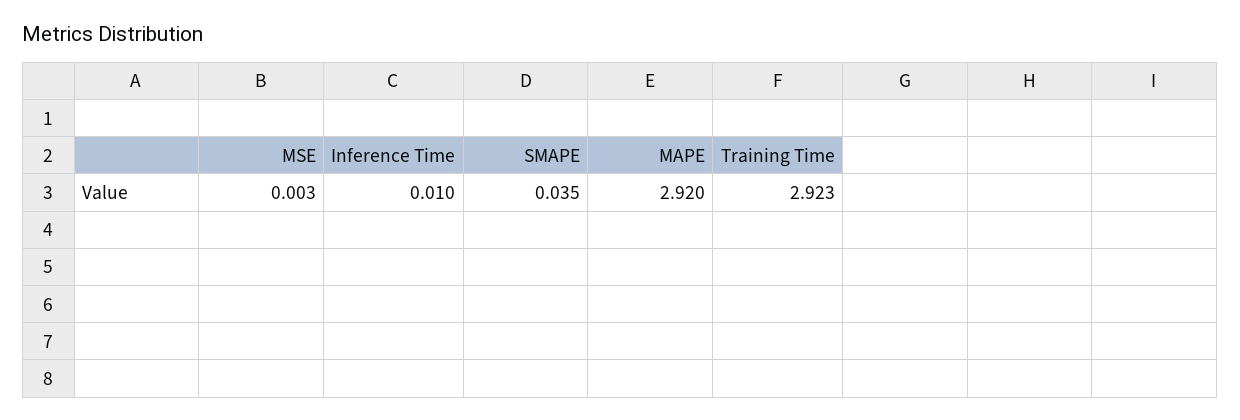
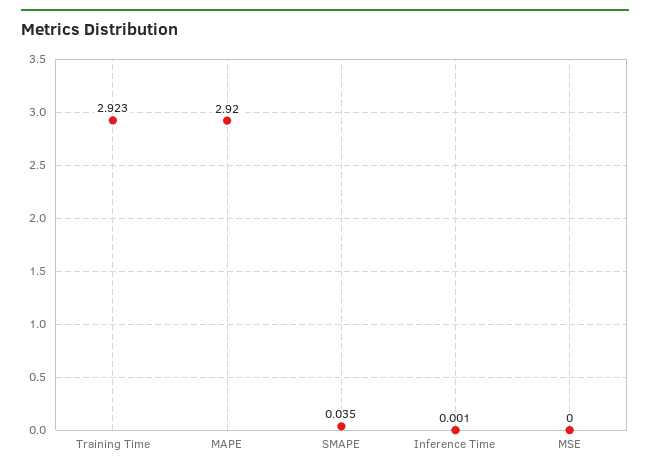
  {
-   "MSE": 0.003,
+   "MSE": 0,
-   "Inference Time": 0.01,
+   "Inference Time": 0.001,
    "SMAPE": 0.035,
    "MAPE": 2.92,
    "Training Time": 2.923
  }

